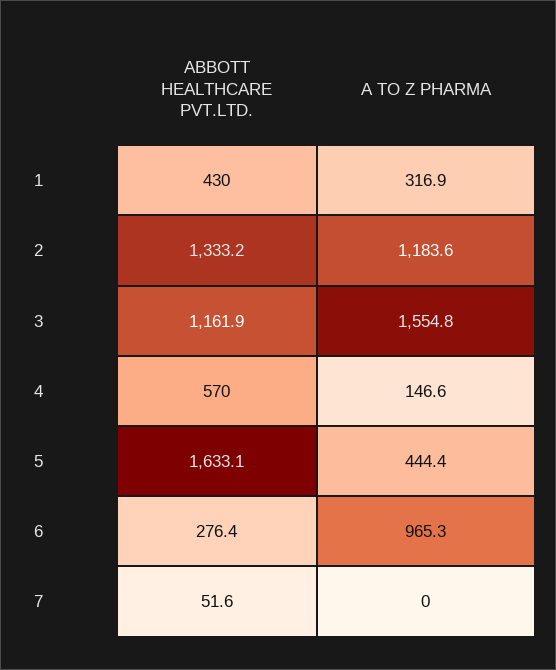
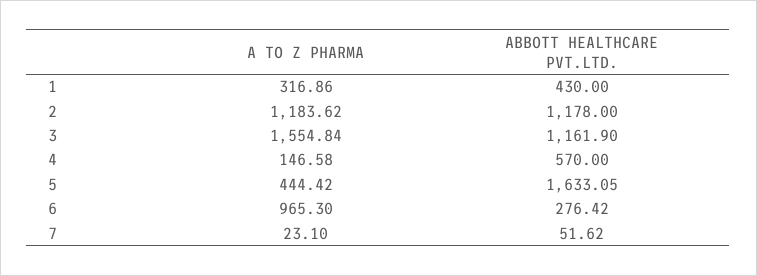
  {
    "ABBOTT HEALTHCARE PVT.LTD.": {
      "1": 430,
-     "2": 1333.2,
+     "2": 1178,
      "3": 1161.9,
      "4": 570,
      "5": 1633.05,
      "6": 276.42,
      "7": 51.62
    },
    "A TO Z PHARMA": {
      "1": 316.86,
      "2": 1183.62,
      "3": 1554.84,
      "4": 146.58,
      "5": 444.42,
      "6": 965.3,
-     "7": 0
+     "7": 23.1
    }
  }

